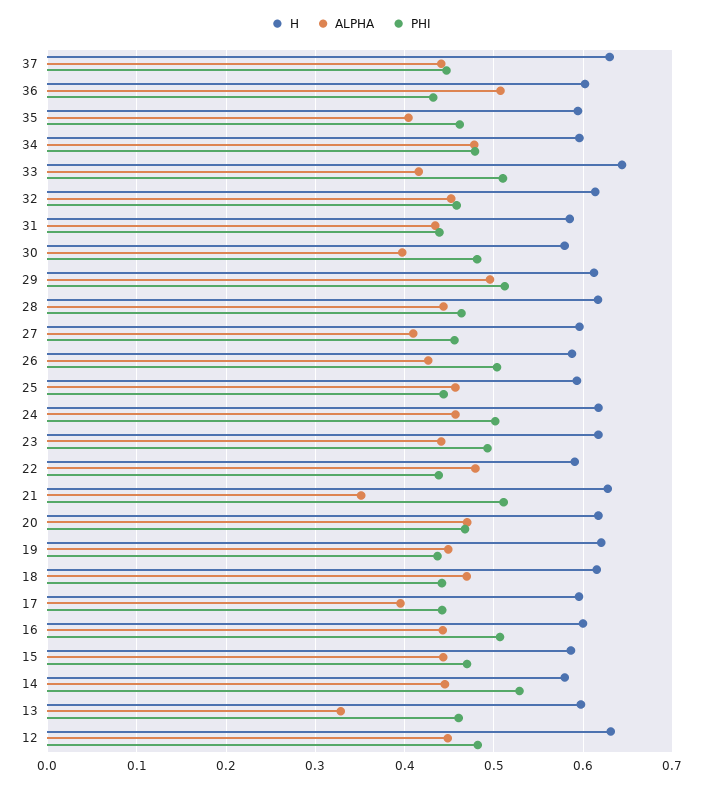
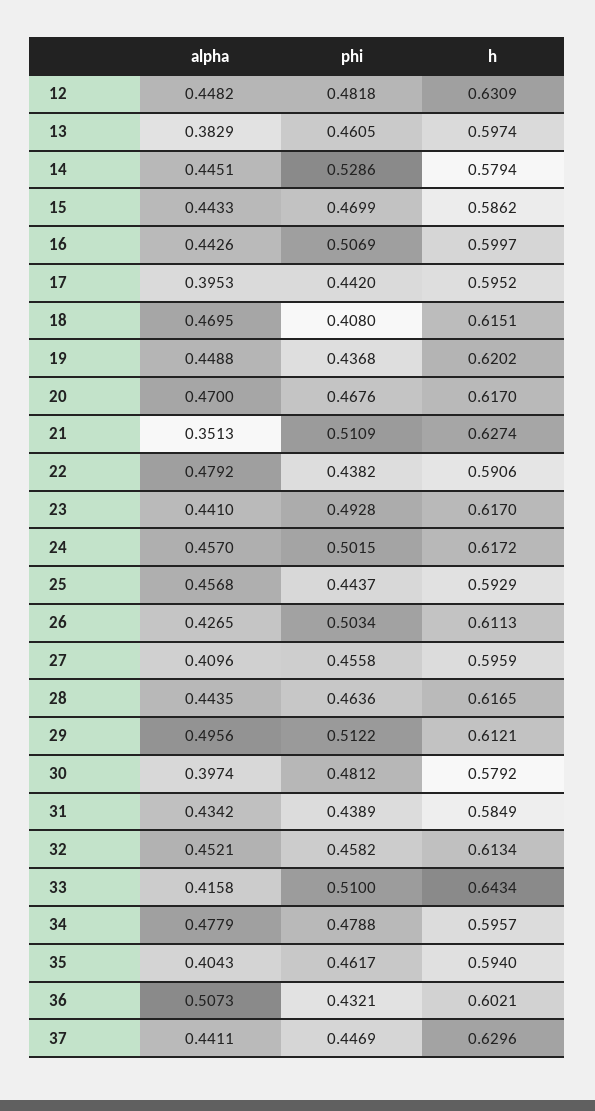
  {
    "H": {
      "37": 0.6296,
      "36": 0.6021,
      "35": 0.594,
      "34": 0.5957,
      "33": 0.6434,
      "32": 0.6134,
      "31": 0.5849,
      "30": 0.5792,
      "29": 0.6121,
      "28": 0.6165,
      "27": 0.5959,
-     "26": 0.59,
+     "26": 0.6113,
      "25": 0.5929,
      "24": 0.6172,
      "23": 0.617,
      "22": 0.5906,
      "21": 0.6274,
      "20": 0.617,
      "19": 0.6202,
      "18": 0.6151,
      "17": 0.5952,
      "16": 0.5997,
      "15": 0.5862,
      "14": 0.5794,
      "13": 0.5974,
      "12": 0.6309
    },
    "ALPHA": {
      "37": 0.4411,
      "36": 0.5073,
      "35": 0.4043,
      "34": 0.4779,
      "33": 0.4158,
      "32": 0.4521,
      "31": 0.4342,
      "30": 0.3974,
      "29": 0.4956,
      "28": 0.4435,
      "27": 0.4096,
      "26": 0.4265,
      "25": 0.4568,
      "24": 0.457,
      "23": 0.441,
      "22": 0.4792,
      "21": 0.3513,
      "20": 0.47,
      "19": 0.4488,
      "18": 0.4695,
      "17": 0.3953,
      "16": 0.4426,
      "15": 0.4433,
      "14": 0.4451,
-     "13": 0.33,
+     "13": 0.3829,
      "12": 0.4482
    },
    "PHI": {
      "37": 0.4469,
      "36": 0.4321,
      "35": 0.4617,
      "34": 0.4788,
      "33": 0.51,
      "32": 0.4582,
      "31": 0.4389,
      "30": 0.4812,
      "29": 0.5122,
      "28": 0.4636,
      "27": 0.4558,
      "26": 0.5034,
      "25": 0.4437,
      "24": 0.5015,
      "23": 0.4928,
      "22": 0.4382,
      "21": 0.5109,
      "20": 0.4676,
      "19": 0.4368,
-     "18": 0.44,
+     "18": 0.408,
      "17": 0.442,
      "16": 0.5069,
      "15": 0.4699,
      "14": 0.5286,
      "13": 0.4605,
      "12": 0.4818
    }
  }

